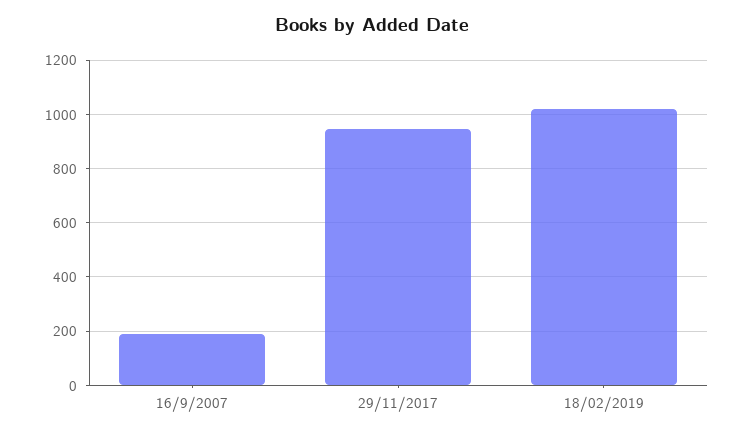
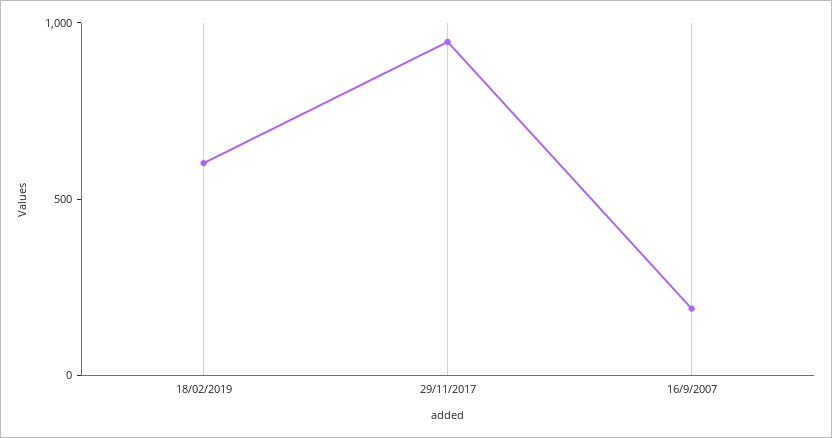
  {
    "16/9/2007": 200,
    "29/11/2017": 950,
-   "18/02/2019": 1025
+   "18/02/2019": 600
  }

